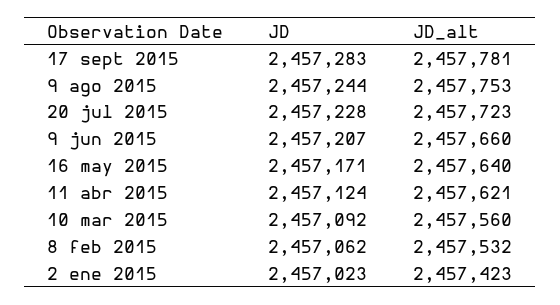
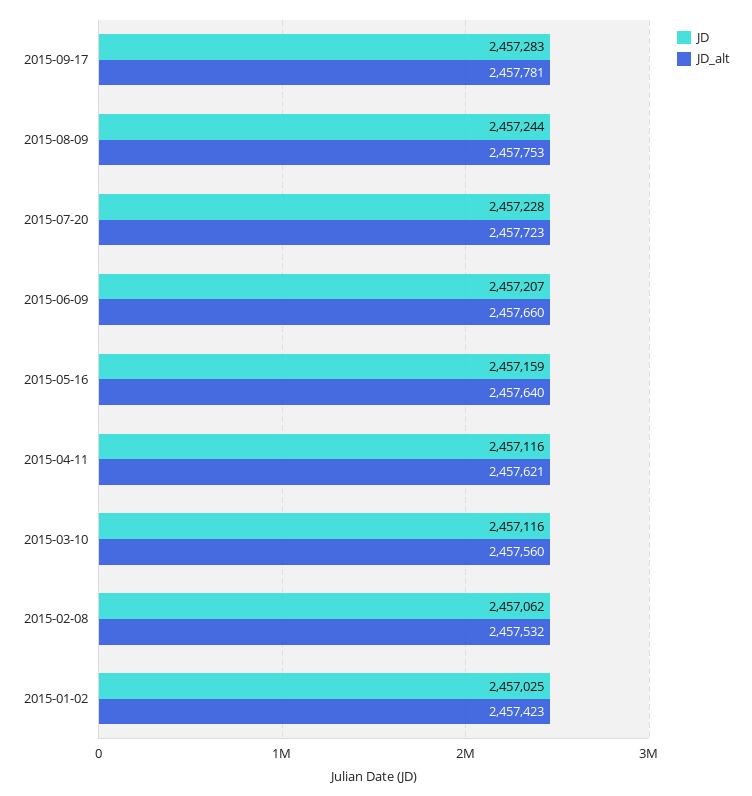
  {
    "JD": {
      "17 sept 2015": 2457283,
      "9 ago 2015": 2457244,
      "20 jul 2015": 2457228,
      "9 jun 2015": 2457207,
-     "16 may 2015": 2457171,
+     "16 may 2015": 2457159,
-     "11 abr 2015": 2457124,
+     "11 abr 2015": 2457116,
-     "10 mar 2015": 2457092,
+     "10 mar 2015": 2457116,
      "8 feb 2015": 2457062,
-     "2 ene 2015": 2457023
+     "2 ene 2015": 2457025
    },
    "JD_alt": {
      "17 sept 2015": 2457781,
      "9 ago 2015": 2457753,
      "20 jul 2015": 2457723,
      "9 jun 2015": 2457660,
      "16 may 2015": 2457640,
      "11 abr 2015": 2457621,
      "10 mar 2015": 2457560,
      "8 feb 2015": 2457532,
      "2 ene 2015": 2457423
    }
  }

